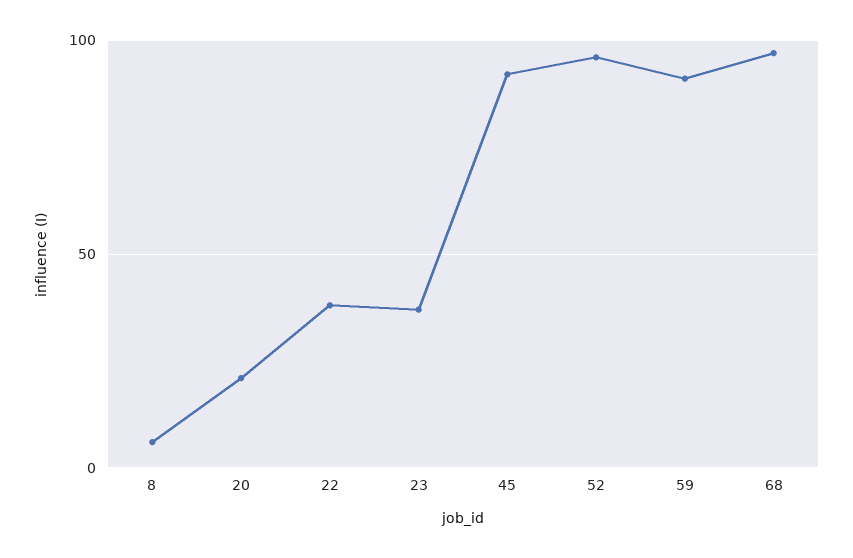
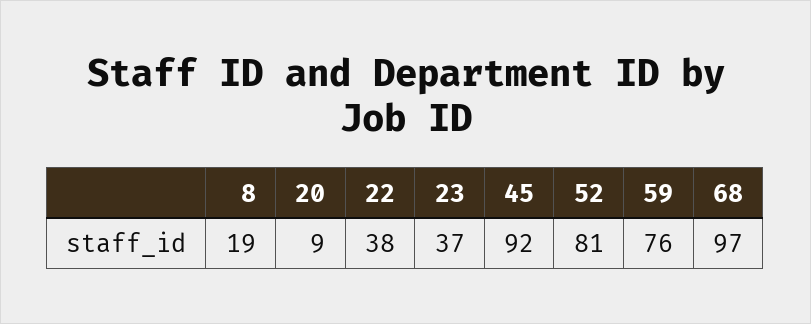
  {
-   "8": 5,
+   "8": 19,
-   "20": 20,
+   "20": 9,
    "22": 38,
    "23": 37,
    "45": 92,
-   "52": 95,
+   "52": 81,
-   "59": 90,
+   "59": 76,
    "68": 97
  }

